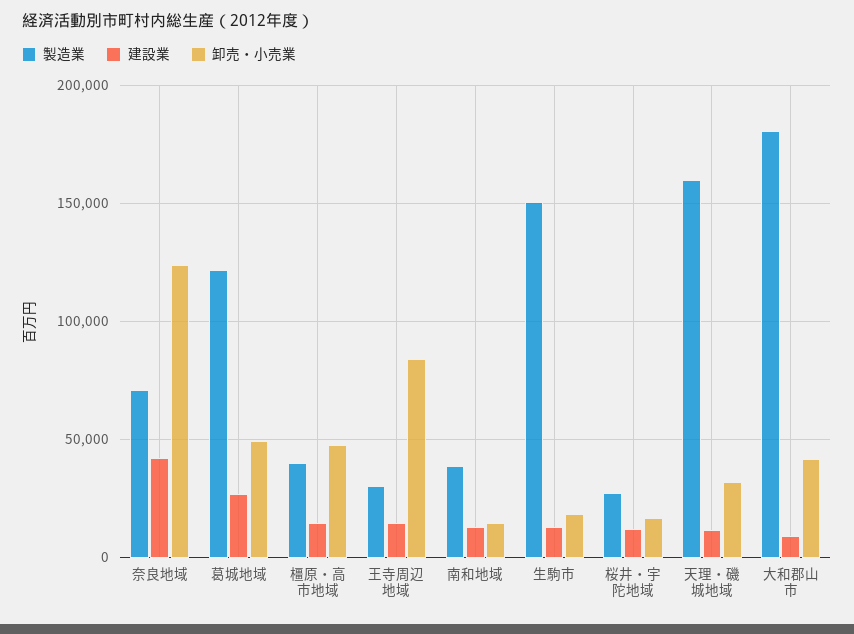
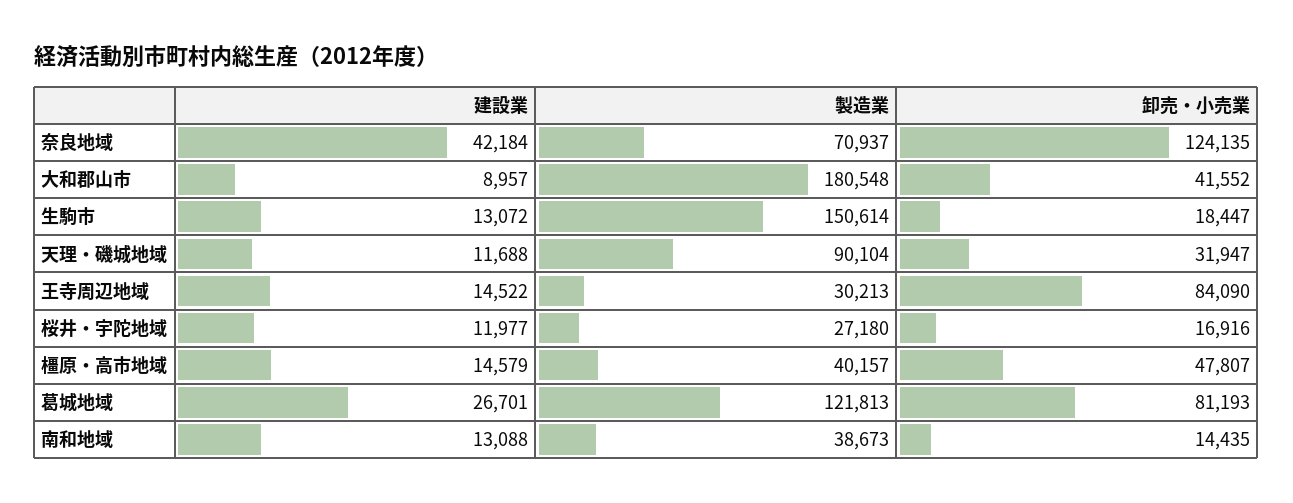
  {
    "製造業": {
      "奈良地域": 70937,
      "葛城地域": 121813,
      "橿原・高市地域": 40157,
      "王寺周辺地域": 30213,
      "南和地域": 38673,
      "生駒市": 150614,
      "桜井・宇陀地域": 27180,
-     "天理・磯城地域": 160000,
+     "天理・磯城地域": 90104,
      "大和郡山市": 180548
    },
    "建設業": {
      "奈良地域": 42184,
      "葛城地域": 26701,
      "橿原・高市地域": 14579,
      "王寺周辺地域": 14522,
      "南和地域": 13088,
      "生駒市": 13072,
      "桜井・宇陀地域": 11977,
      "天理・磯城地域": 11688,
      "大和郡山市": 8957
    },
    "卸売・小売業": {
      "奈良地域": 124135,
-     "葛城地域": 50000,
+     "葛城地域": 81193,
      "橿原・高市地域": 47807,
      "王寺周辺地域": 84090,
      "南和地域": 14435,
      "生駒市": 18447,
      "桜井・宇陀地域": 16916,
      "天理・磯城地域": 31947,
      "大和郡山市": 41552
    }
  }

